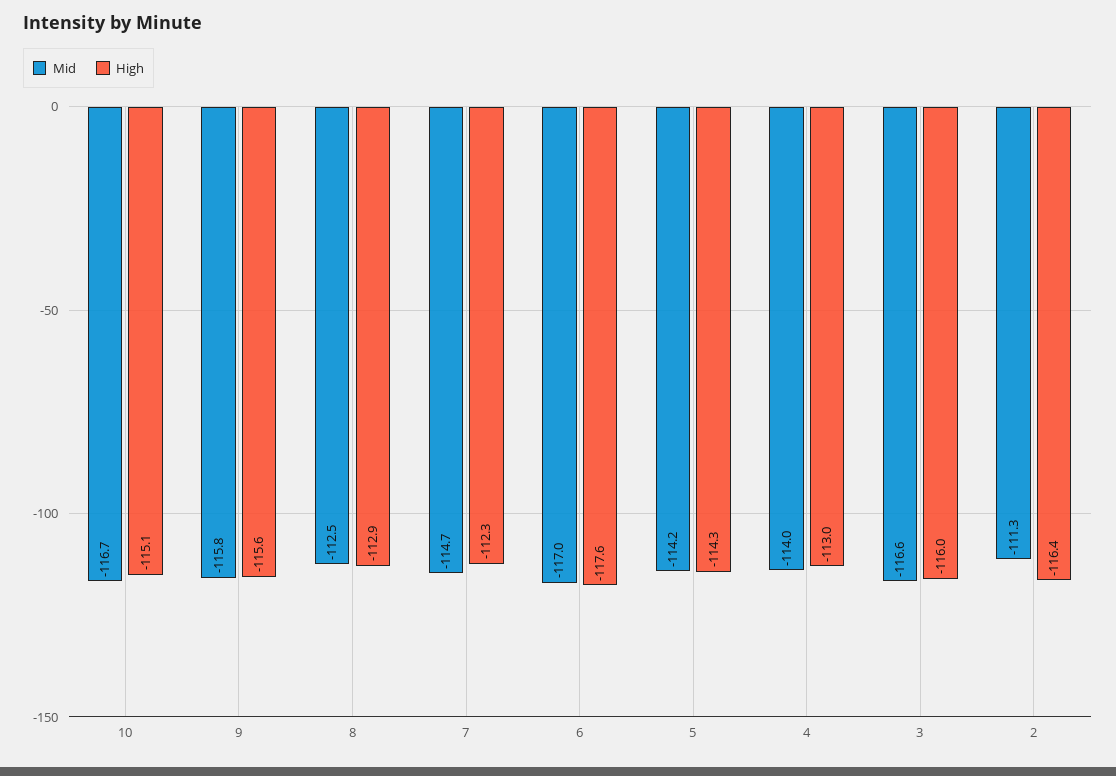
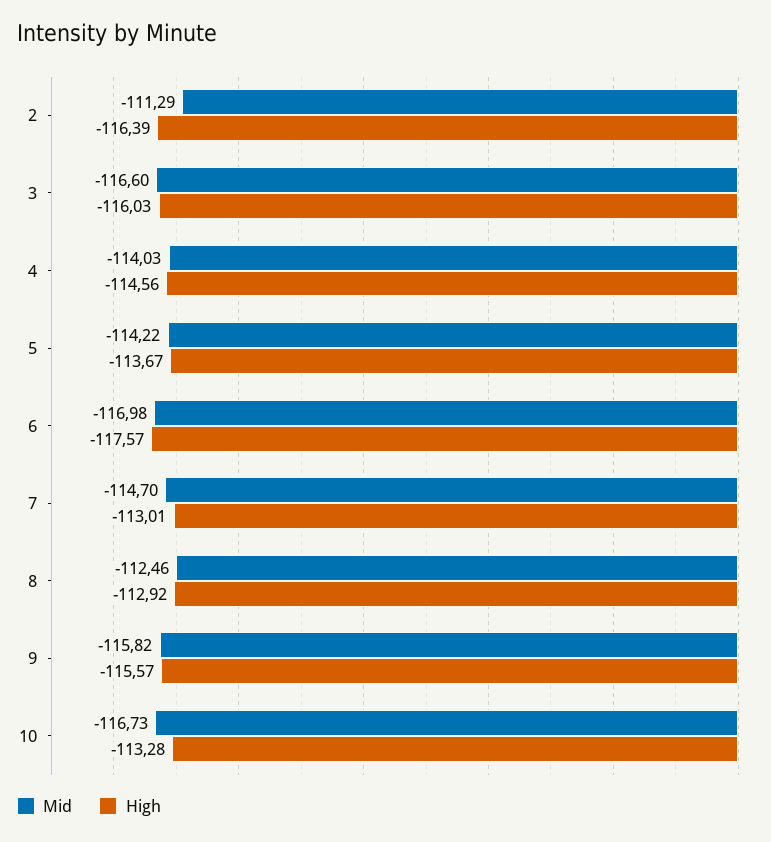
  {
    "Mid": {
      "10": -116.73,
      "9": -115.82,
      "8": -112.46,
      "7": -114.7,
      "6": -116.98,
      "5": -114.22,
      "4": -114.03,
      "3": -116.6,
      "2": -111.29
    },
    "High": {
-     "10": -115.1,
+     "10": -113.28,
      "9": -115.57,
      "8": -112.92,
-     "7": -112.3,
+     "7": -113.01,
      "6": -117.57,
-     "5": -114.3,
+     "5": -113.67,
-     "4": -113,
+     "4": -114.56,
      "3": -116.03,
      "2": -116.39
    }
  }

